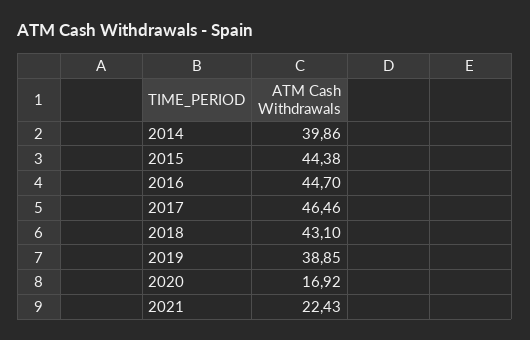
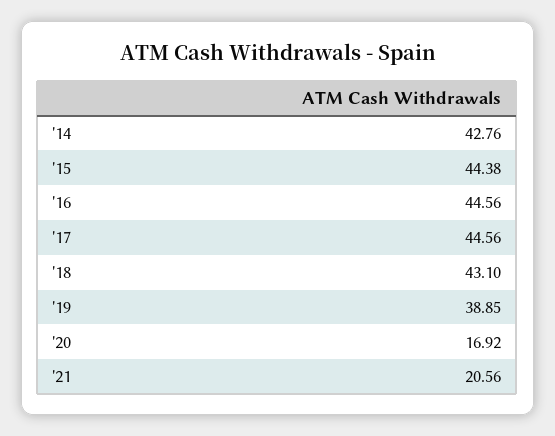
  {
-   "2014": 39.86,
+   "2014": 42.76,
    "2015": 44.38,
-   "2016": 44.7,
+   "2016": 44.56,
-   "2017": 46.46,
+   "2017": 44.56,
    "2018": 43.1,
    "2019": 38.85,
    "2020": 16.92,
-   "2021": 22.43
+   "2021": 20.56
  }

